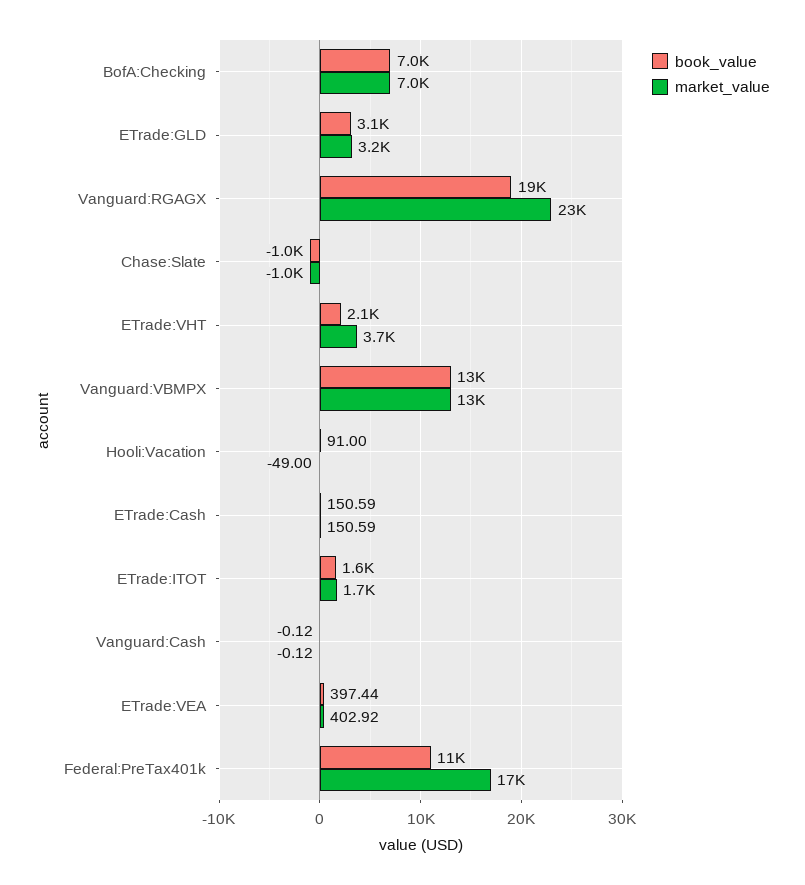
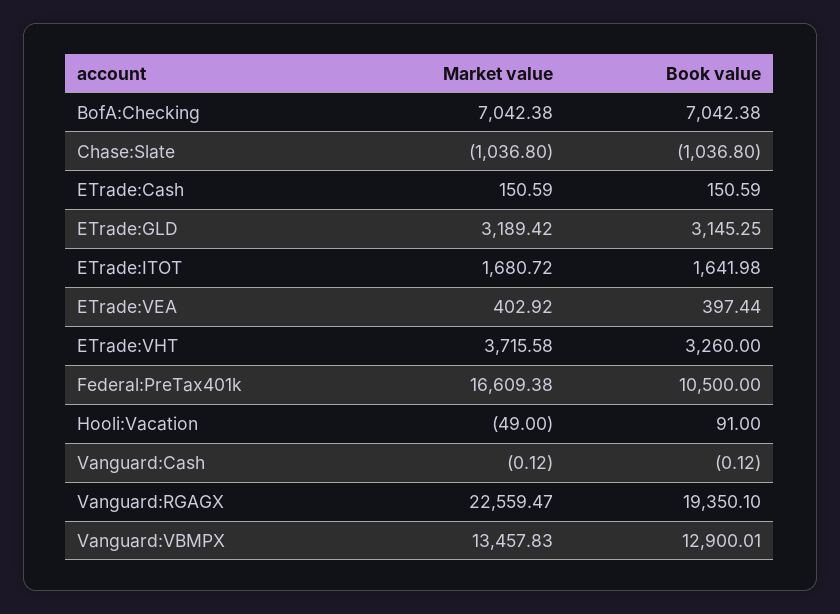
  {
    "book_value": {
      "BofA:Checking": 7042.38,
      "ETrade:GLD": 3145.25,
      "Vanguard:RGAGX": 19350.1,
      "Chase:Slate": -1036.8,
-     "ETrade:VHT": 2100,
+     "ETrade:VHT": 3260,
      "Vanguard:VBMPX": 12900.01,
      "Hooli:Vacation": 91,
      "ETrade:Cash": 150.59,
      "ETrade:ITOT": 1641.98,
      "Vanguard:Cash": -0.12,
      "ETrade:VEA": 397.44,
      "Federal:PreTax401k": 10500
    },
    "market_value": {
      "BofA:Checking": 7042.38,
      "ETrade:GLD": 3189.42,
      "Vanguard:RGAGX": 22559.47,
      "Chase:Slate": -1036.8,
      "ETrade:VHT": 3715.58,
      "Vanguard:VBMPX": 13457.83,
      "Hooli:Vacation": -49,
      "ETrade:Cash": 150.59,
      "ETrade:ITOT": 1680.72,
      "Vanguard:Cash": -0.12,
      "ETrade:VEA": 402.92,
      "Federal:PreTax401k": 16609.38
    }
  }

